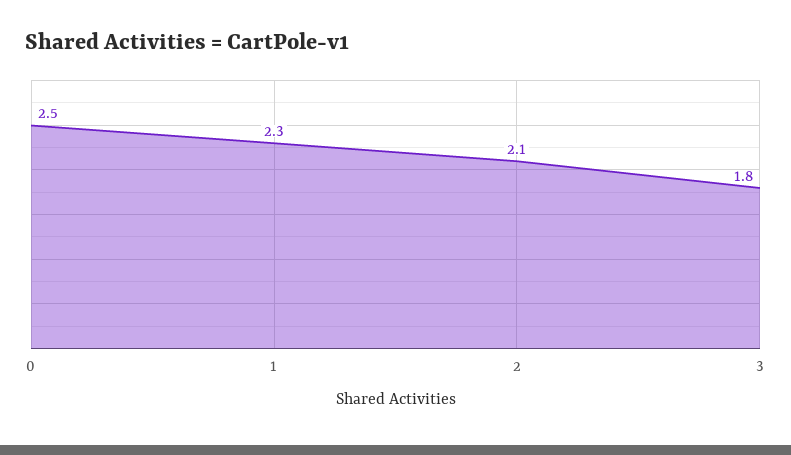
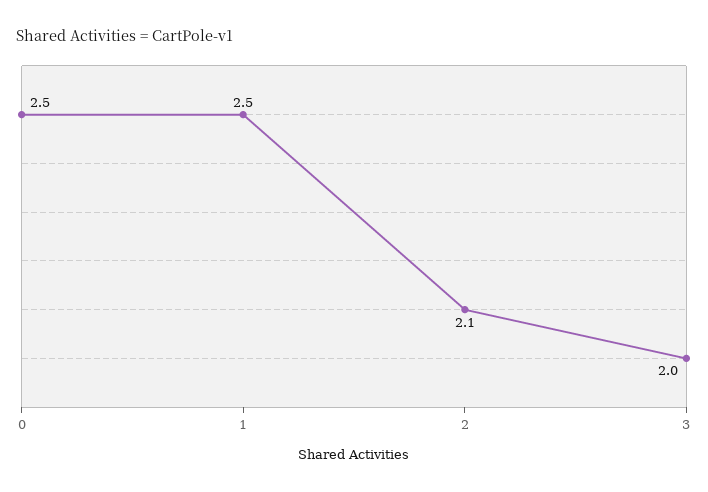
  {
    "0": 2.5,
-   "1": 2.3,
+   "1": 2.5,
    "2": 2.1,
-   "3": 1.8
+   "3": 2
  }

